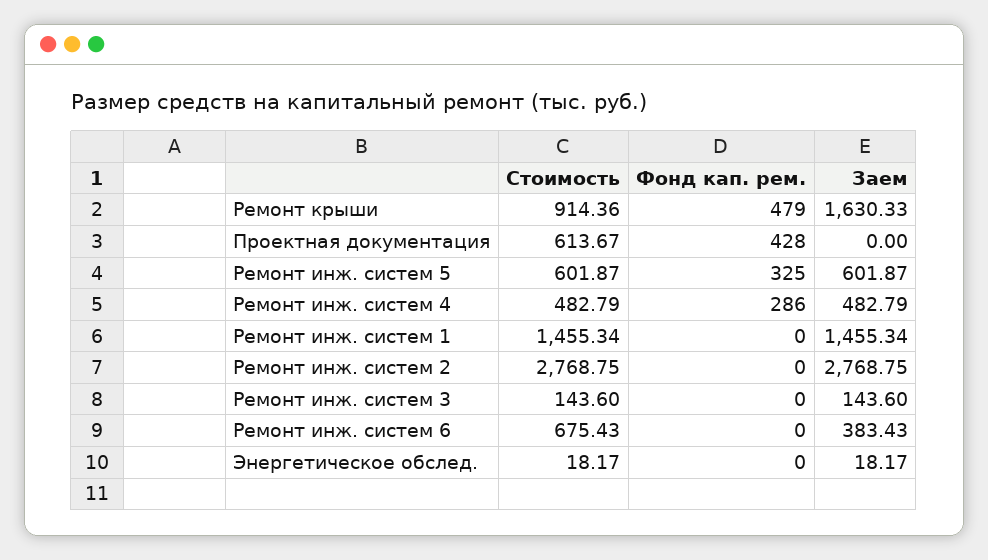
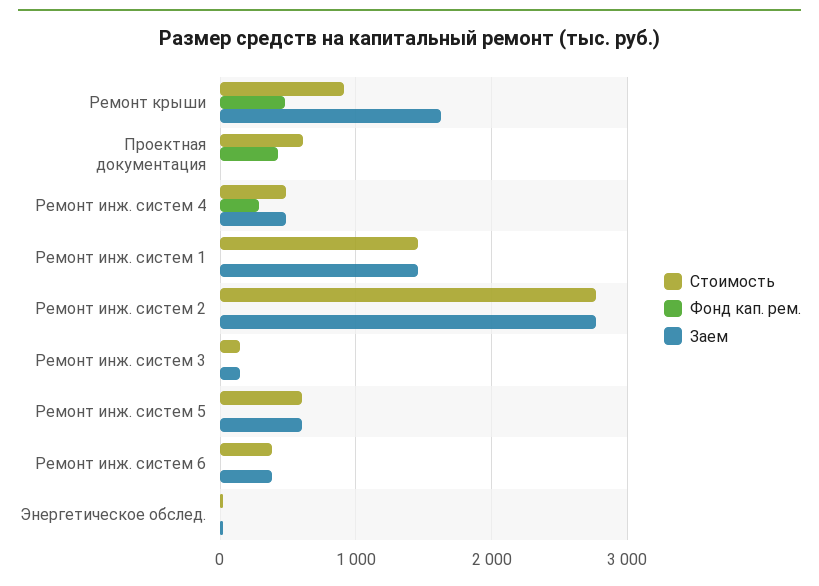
  {
    "Стоимость": {
      "Ремонт крыши": 914.36,
      "Проектная документация": 613.67,
      "Ремонт инж. систем 5": 601.87,
      "Ремонт инж. систем 4": 482.79,
      "Ремонт инж. систем 1": 1455.34,
      "Ремонт инж. систем 2": 2768.75,
      "Ремонт инж. систем 3": 143.6,
-     "Ремонт инж. систем 6": 675.43,
+     "Ремонт инж. систем 6": 400,
      "Энергетическое обслед.": 18.17
    },
    "Фонд кап. рем.": {
      "Ремонт крыши": 479,
      "Проектная документация": 428,
-     "Ремонт инж. систем 5": 325,
+     "Ремонт инж. систем 5": 0,
      "Ремонт инж. систем 4": 286,
      "Ремонт инж. систем 1": 0,
      "Ремонт инж. систем 2": 0,
      "Ремонт инж. систем 3": 0,
      "Ремонт инж. систем 6": 0,
      "Энергетическое обслед.": 0
    },
    "Заем": {
      "Ремонт крыши": 1630.33,
      "Проектная документация": 0,
      "Ремонт инж. систем 5": 601.87,
      "Ремонт инж. систем 4": 482.79,
      "Ремонт инж. систем 1": 1455.34,
      "Ремонт инж. систем 2": 2768.75,
      "Ремонт инж. систем 3": 143.6,
      "Ремонт инж. систем 6": 383.43,
      "Энергетическое обслед.": 18.17
    }
  }

